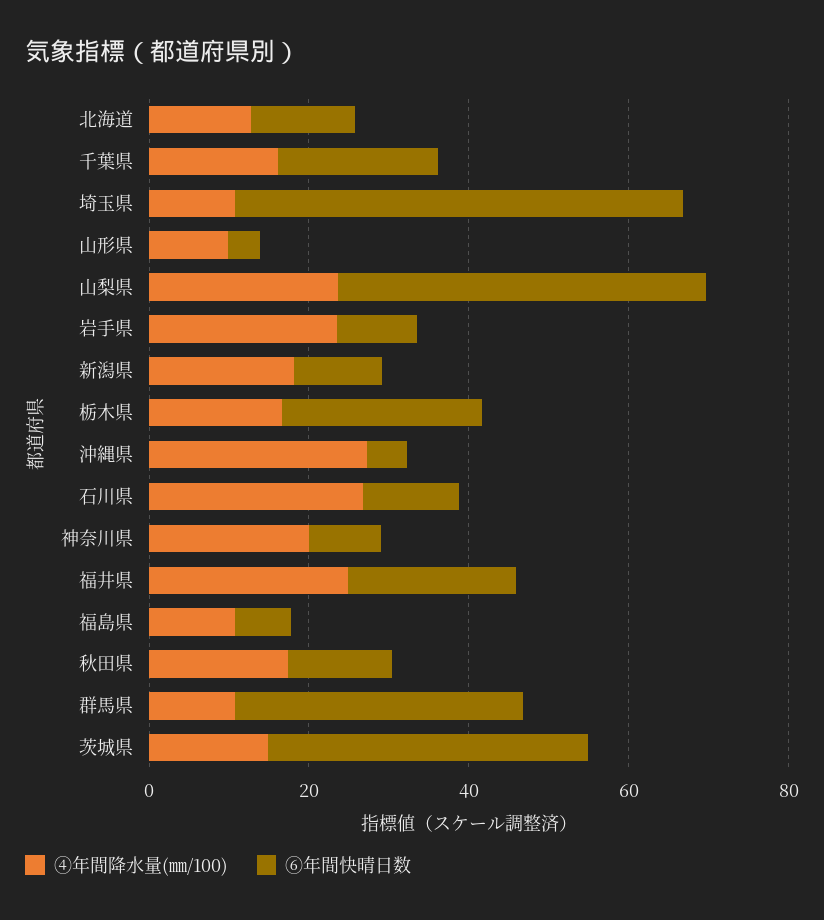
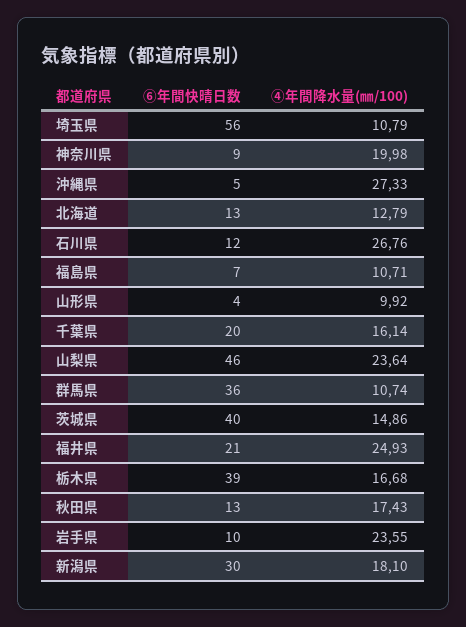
  {
    "④年間降水量(㎜/100)": {
      "北海道": 12.79,
      "千葉県": 16.14,
      "埼玉県": 10.79,
      "山形県": 9.92,
      "山梨県": 23.64,
      "岩手県": 23.55,
      "新潟県": 18.1,
      "栃木県": 16.68,
      "沖縄県": 27.33,
      "石川県": 26.76,
      "神奈川県": 19.98,
      "福井県": 24.93,
      "福島県": 10.71,
      "秋田県": 17.43,
      "群馬県": 10.74,
      "茨城県": 14.86
    },
    "⑥年間快晴日数": {
      "北海道": 13,
      "千葉県": 20,
      "埼玉県": 56,
      "山形県": 4,
      "山梨県": 46,
      "岩手県": 10,
-     "新潟県": 10,
+     "新潟県": 30,
-     "栃木県": 25,
+     "栃木県": 39,
      "沖縄県": 5,
      "石川県": 12,
      "神奈川県": 9,
      "福井県": 21,
      "福島県": 7,
      "秋田県": 13,
      "群馬県": 36,
      "茨城県": 40
    }
  }

